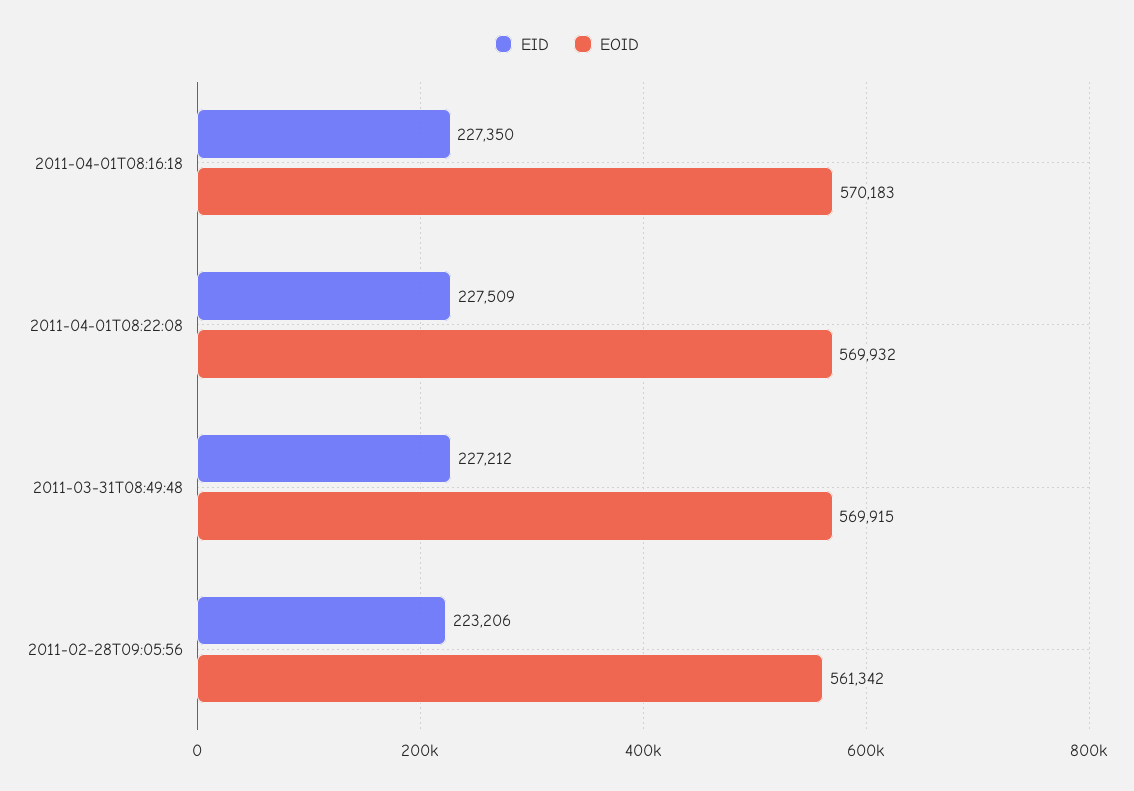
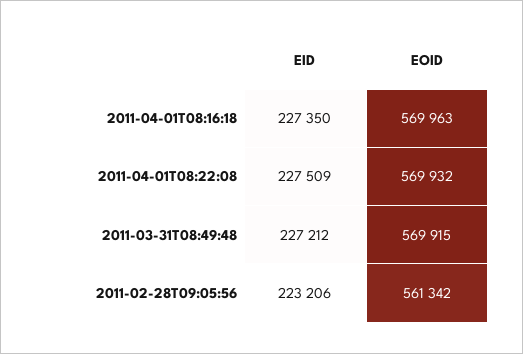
  {
    "EID": {
      "2011-04-01T08:16:18": 227350,
      "2011-04-01T08:22:08": 227509,
      "2011-03-31T08:49:48": 227212,
      "2011-02-28T09:05:56": 223206
    },
    "EOID": {
-     "2011-04-01T08:16:18": 570183,
+     "2011-04-01T08:16:18": 569963,
      "2011-04-01T08:22:08": 569932,
      "2011-03-31T08:49:48": 569915,
      "2011-02-28T09:05:56": 561342
    }
  }

